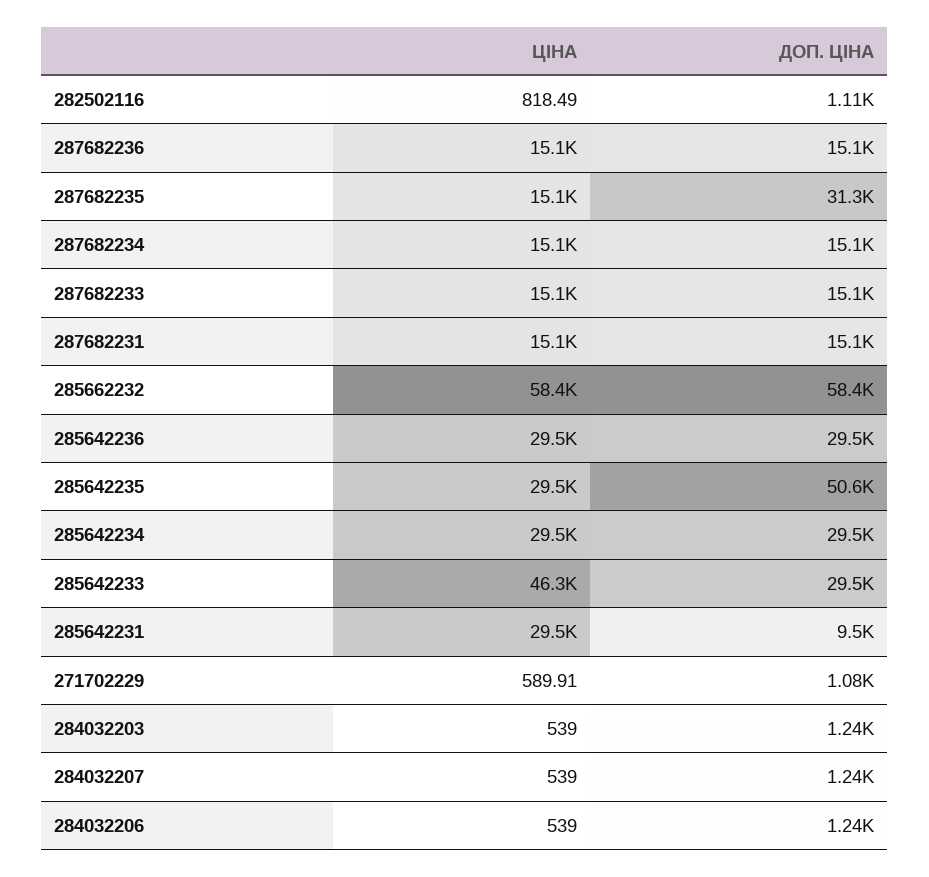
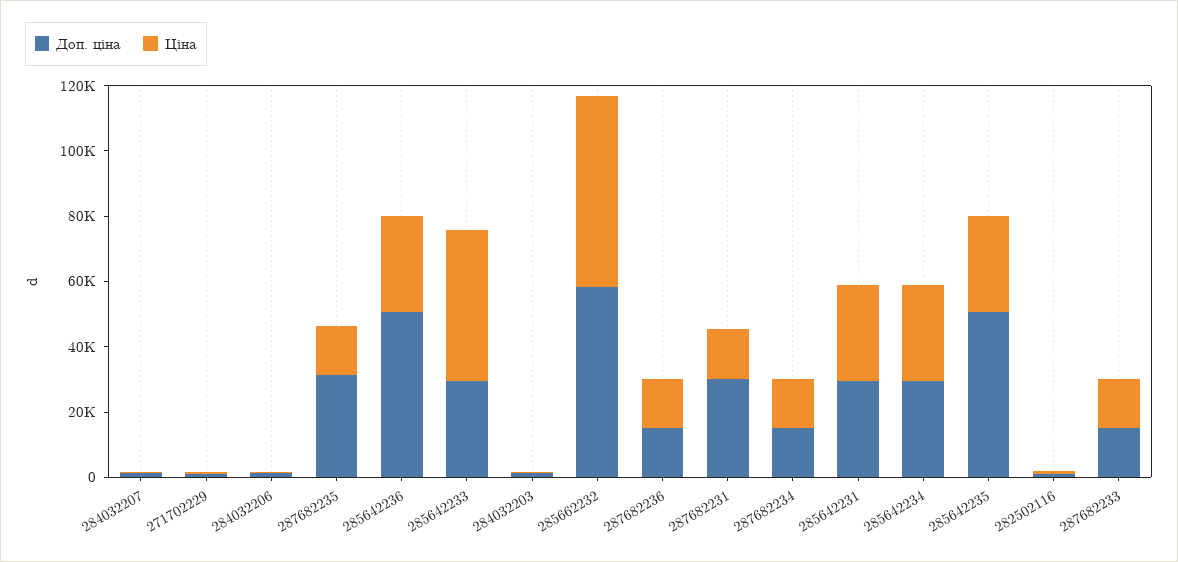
  {
    "ЦІНА": {
      "282502116": 818.49,
      "287682236": 15100,
      "287682235": 15100,
      "287682234": 15100,
      "287682233": 15100,
      "287682231": 15100,
      "285662232": 58400,
      "285642236": 29500,
      "285642235": 29500,
      "285642234": 29500,
      "285642233": 46300,
      "285642231": 29500,
      "271702229": 589.91,
      "284032203": 539,
      "284032207": 539,
      "284032206": 539
    },
    "ДОП. ЦІНА": {
      "282502116": 1110,
      "287682236": 15100,
      "287682235": 31300,
      "287682234": 15100,
      "287682233": 15100,
-     "287682231": 15100,
+     "287682231": 30000,
      "285662232": 58400,
-     "285642236": 29500,
+     "285642236": 50000,
      "285642235": 50600,
      "285642234": 29500,
      "285642233": 29500,
-     "285642231": 9500,
+     "285642231": 30000,
      "271702229": 1080,
      "284032203": 1240,
      "284032207": 1240,
      "284032206": 1240
    }
  }

